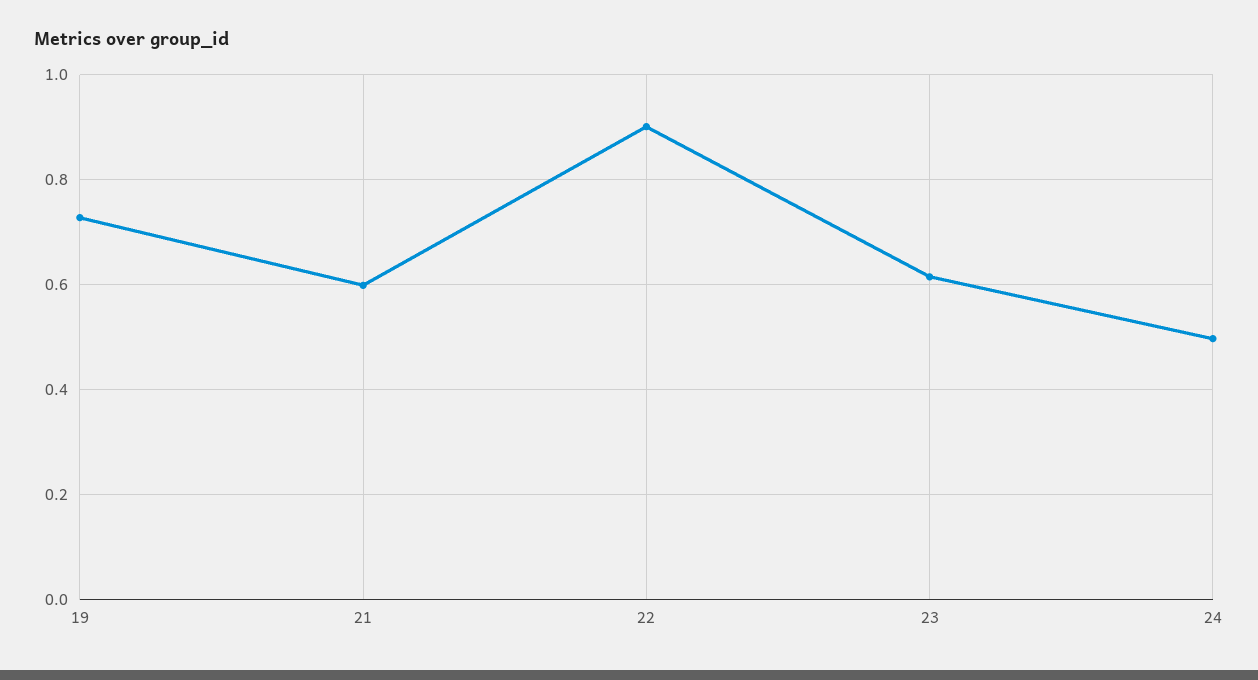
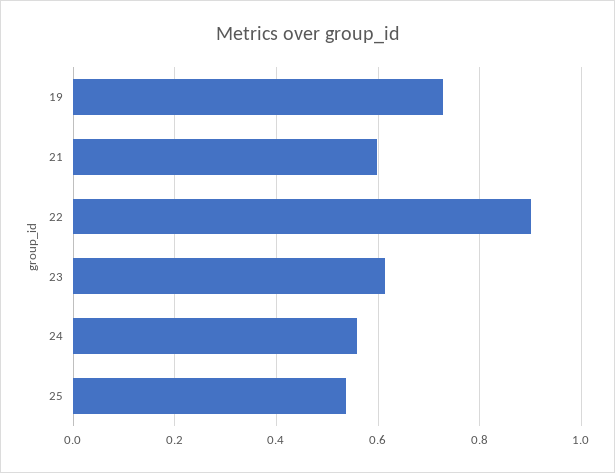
  {
    "19": 0.72,
    "21": 0.6,
    "22": 0.9,
    "23": 0.62,
-   "24": 0.5
+   "24": 0.56,
+   "25": 0.54
  }

